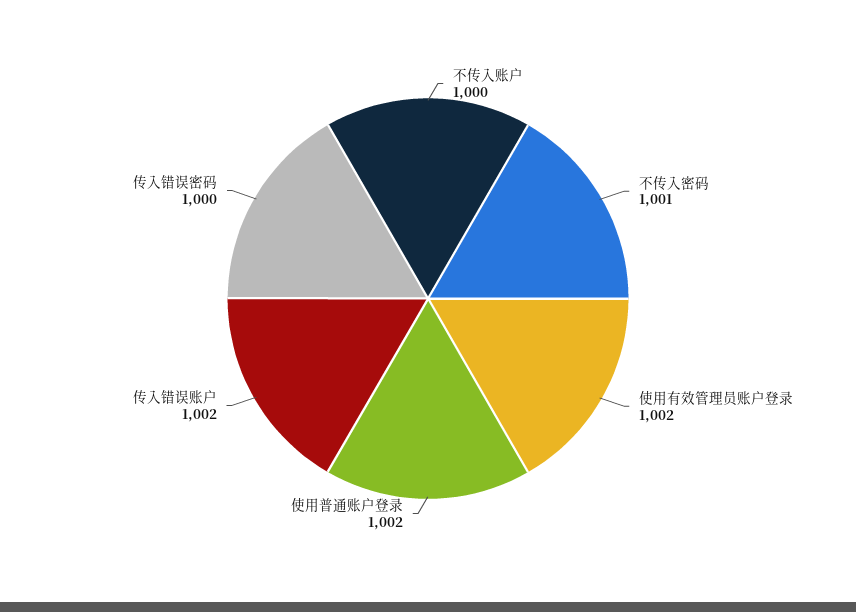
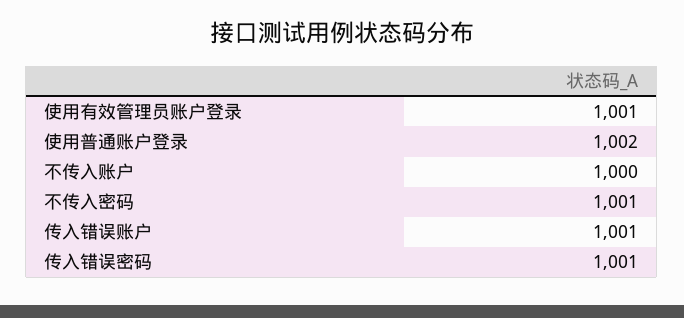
  {
    "不传入账户": 1000,
    "不传入密码": 1001,
-   "使用有效管理员账户登录": 1002,
+   "使用有效管理员账户登录": 1001,
    "使用普通账户登录": 1002,
-   "传入错误账户": 1002,
+   "传入错误账户": 1001,
-   "传入错误密码": 1000
+   "传入错误密码": 1001
  }

